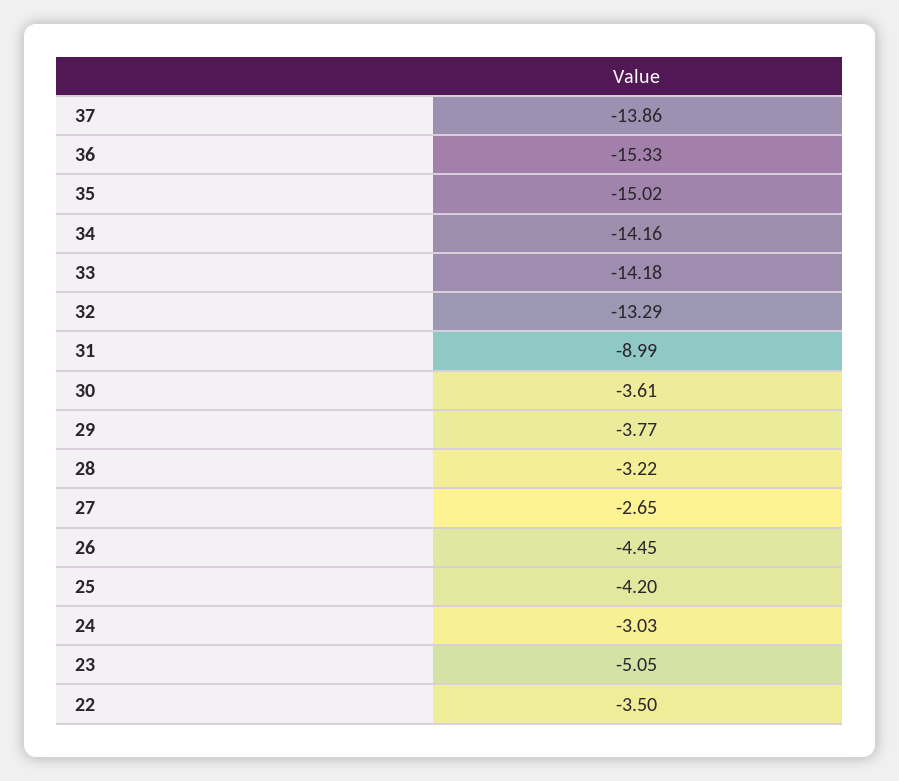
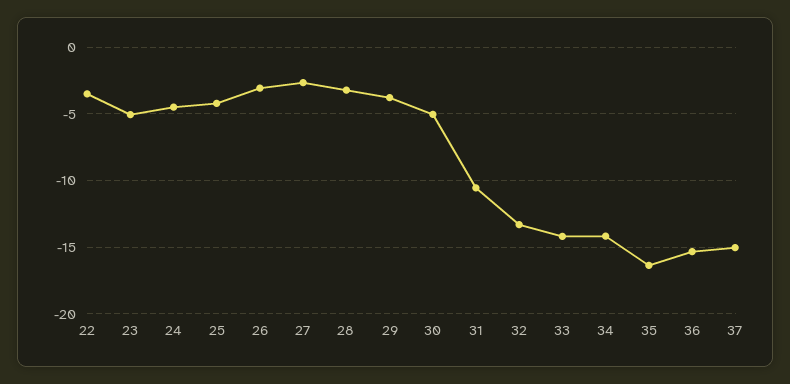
  {
-   "37": -13.86,
+   "37": -15,
    "36": -15.33,
-   "35": -15.02,
+   "35": -16.5,
    "34": -14.16,
    "33": -14.18,
    "32": -13.29,
-   "31": -8.99,
+   "31": -10.5,
-   "30": -3.61,
+   "30": -5,
    "29": -3.77,
    "28": -3.22,
    "27": -2.65,
-   "26": -4.45,
+   "26": -3,
    "25": -4.2,
-   "24": -3.03,
+   "24": -4.5,
    "23": -5.05,
    "22": -3.5
  }

